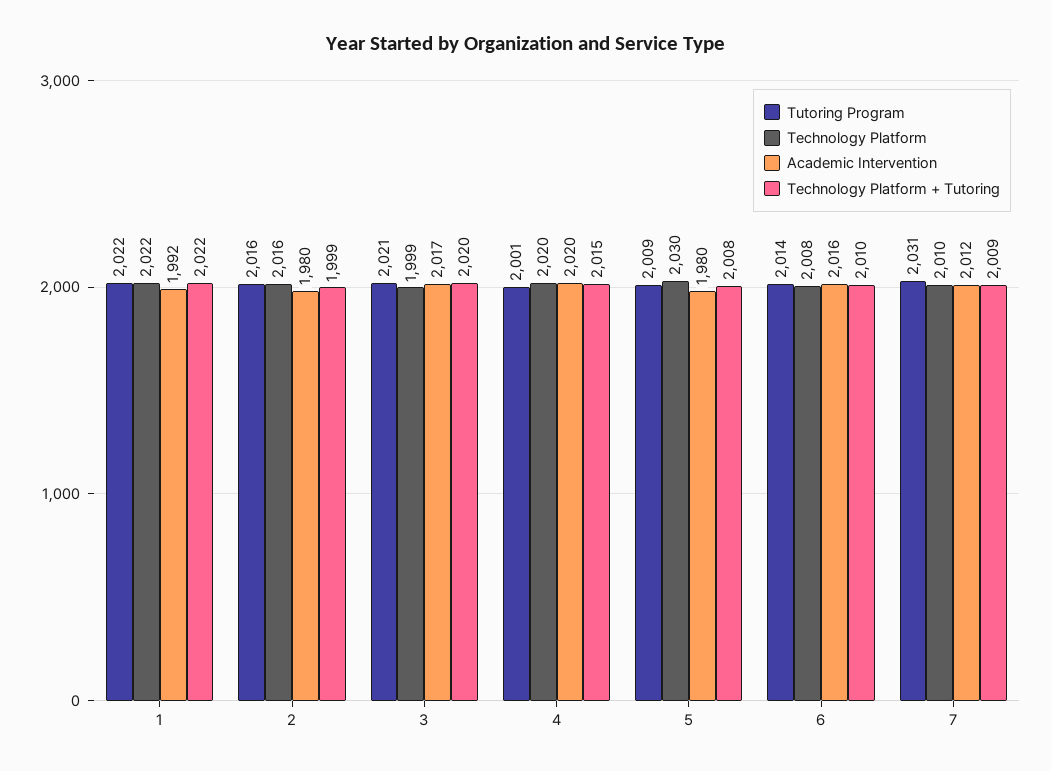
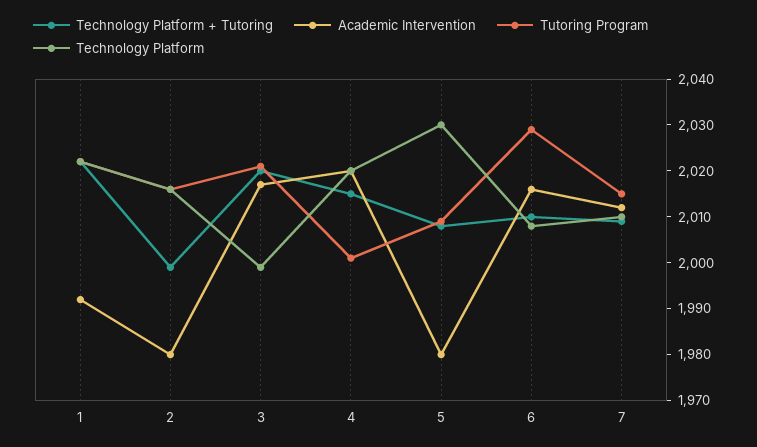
  {
    "Tutoring Program": {
      "1": 2022,
      "2": 2016,
      "3": 2021,
      "4": 2001,
      "5": 2009,
-     "6": 2014,
+     "6": 2030,
-     "7": 2031
+     "7": 2015
    },
    "Technology Platform": {
      "1": 2022,
      "2": 2016,
      "3": 1999,
      "4": 2020,
      "5": 2030,
      "6": 2008,
      "7": 2010
    },
    "Academic Intervention": {
      "1": 1992,
      "2": 1980,
      "3": 2017,
      "4": 2020,
      "5": 1980,
      "6": 2016,
      "7": 2012
    },
    "Technology Platform + Tutoring": {
      "1": 2022,
      "2": 1999,
      "3": 2020,
      "4": 2015,
      "5": 2008,
      "6": 2010,
      "7": 2009
    }
  }

